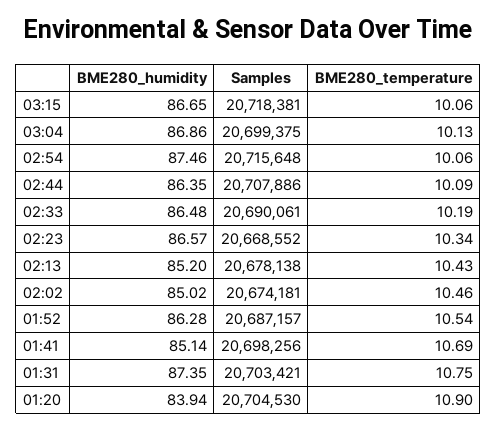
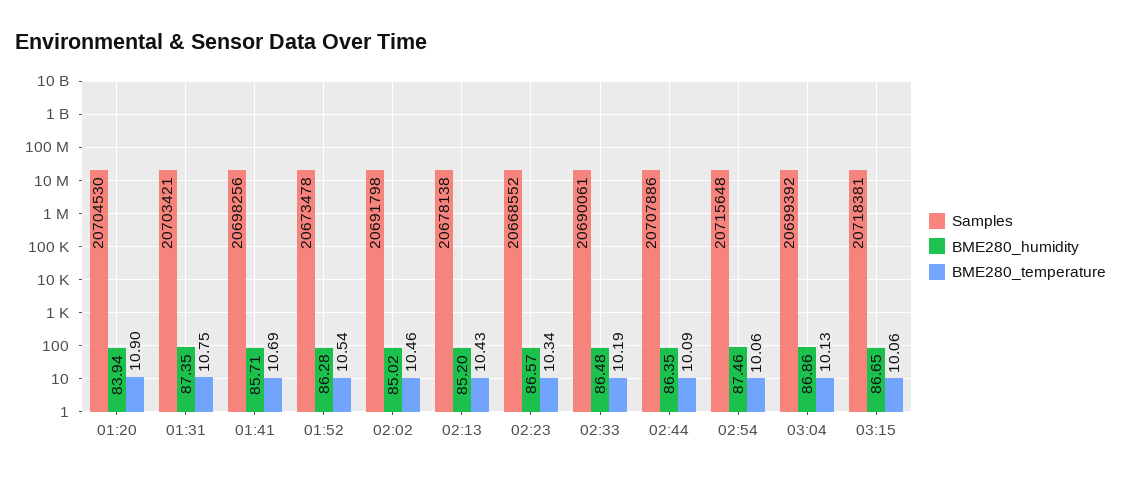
  {
    "BME280_humidity": {
      "03:15": 86.65,
      "03:04": 86.86,
      "02:54": 87.46,
      "02:44": 86.35,
      "02:33": 86.48,
      "02:23": 86.57,
      "02:13": 85.2,
      "02:02": 85.02,
      "01:52": 86.28,
-     "01:41": 85.14,
+     "01:41": 85.71,
      "01:31": 87.35,
      "01:20": 83.94
    },
    "Samples": {
      "03:15": 20718381,
-     "03:04": 20699375,
+     "03:04": 20699392,
      "02:54": 20715648,
      "02:44": 20707886,
      "02:33": 20690061,
      "02:23": 20668552,
      "02:13": 20678138,
-     "02:02": 20674181,
+     "02:02": 20691798,
-     "01:52": 20687157,
+     "01:52": 20673478,
      "01:41": 20698256,
      "01:31": 20703421,
      "01:20": 20704530
    },
    "BME280_temperature": {
      "03:15": 10.06,
      "03:04": 10.13,
      "02:54": 10.06,
      "02:44": 10.09,
      "02:33": 10.19,
      "02:23": 10.34,
      "02:13": 10.43,
      "02:02": 10.46,
      "01:52": 10.54,
      "01:41": 10.69,
      "01:31": 10.75,
      "01:20": 10.9
    }
  }

